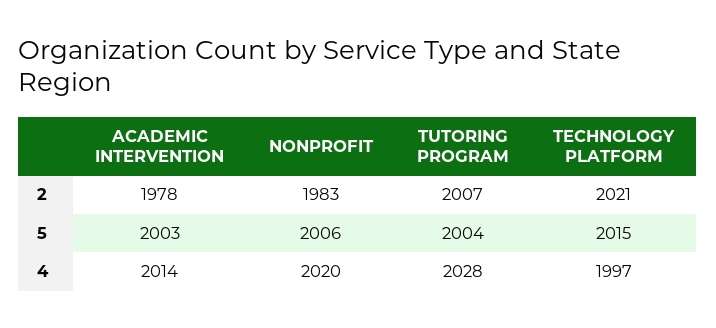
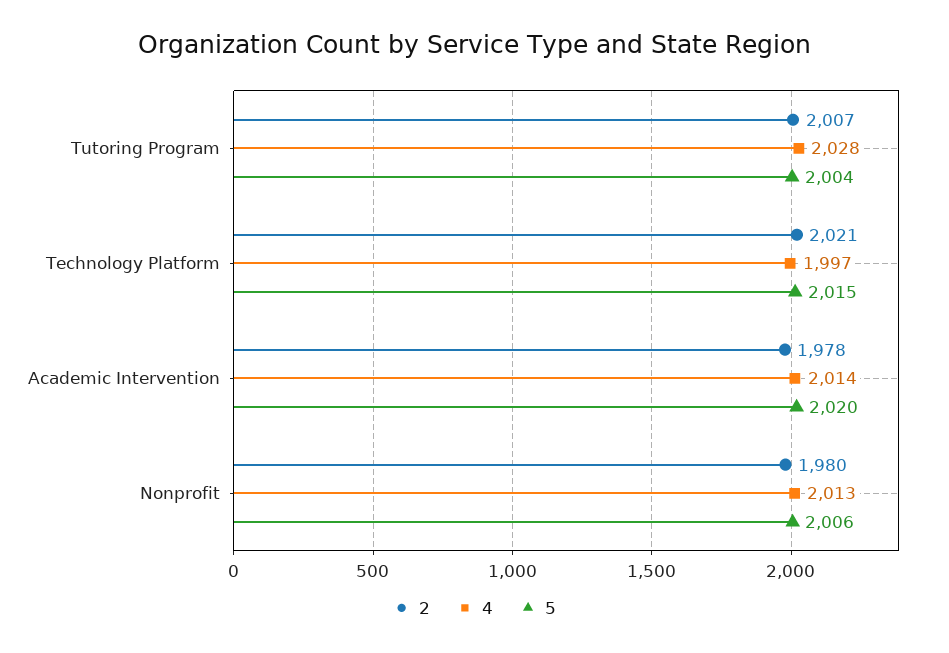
  {
    "2": {
      "ACADEMIC INTERVENTION": 1978,
-     "NONPROFIT": 1983,
+     "NONPROFIT": 1980,
      "TUTORING PROGRAM": 2007,
      "TECHNOLOGY PLATFORM": 2021
    },
    "5": {
-     "ACADEMIC INTERVENTION": 2003,
+     "ACADEMIC INTERVENTION": 2020,
      "NONPROFIT": 2006,
      "TUTORING PROGRAM": 2004,
      "TECHNOLOGY PLATFORM": 2015
    },
    "4": {
      "ACADEMIC INTERVENTION": 2014,
-     "NONPROFIT": 2020,
+     "NONPROFIT": 2013,
      "TUTORING PROGRAM": 2028,
      "TECHNOLOGY PLATFORM": 1997
    }
  }

